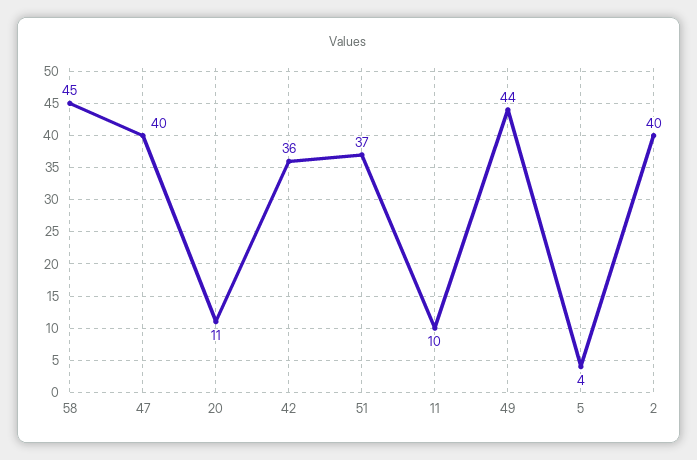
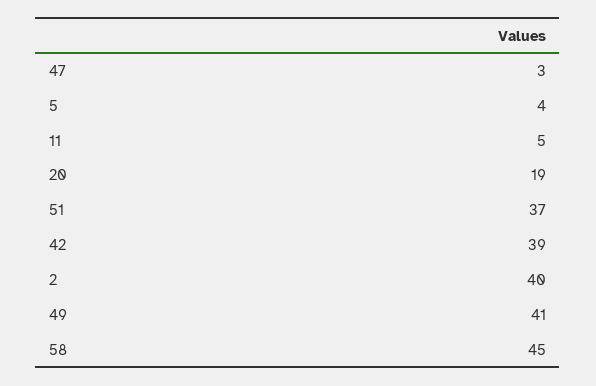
  {
    "58": 45,
-   "47": 40,
+   "47": 3,
-   "20": 11,
+   "20": 19,
-   "42": 36,
+   "42": 39,
    "51": 37,
-   "11": 10,
+   "11": 5,
-   "49": 44,
+   "49": 41,
    "5": 4,
    "2": 40
  }

